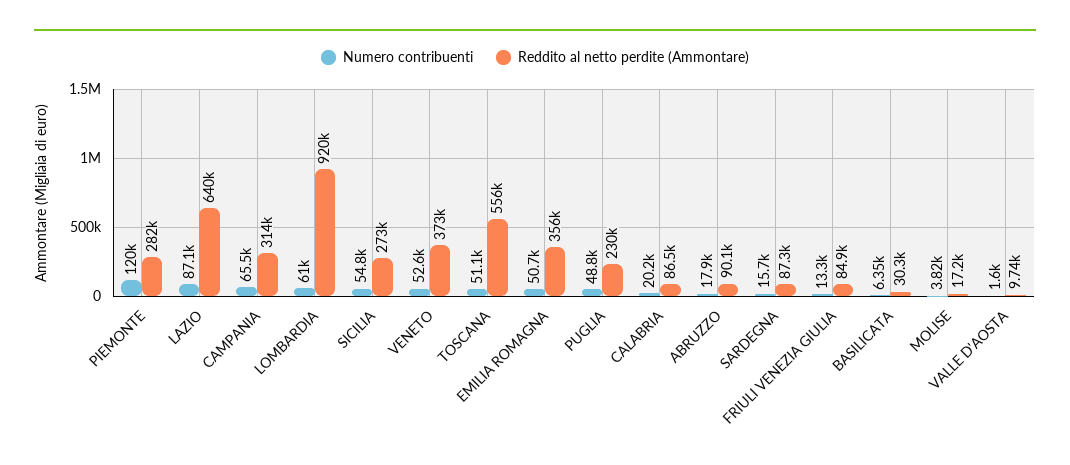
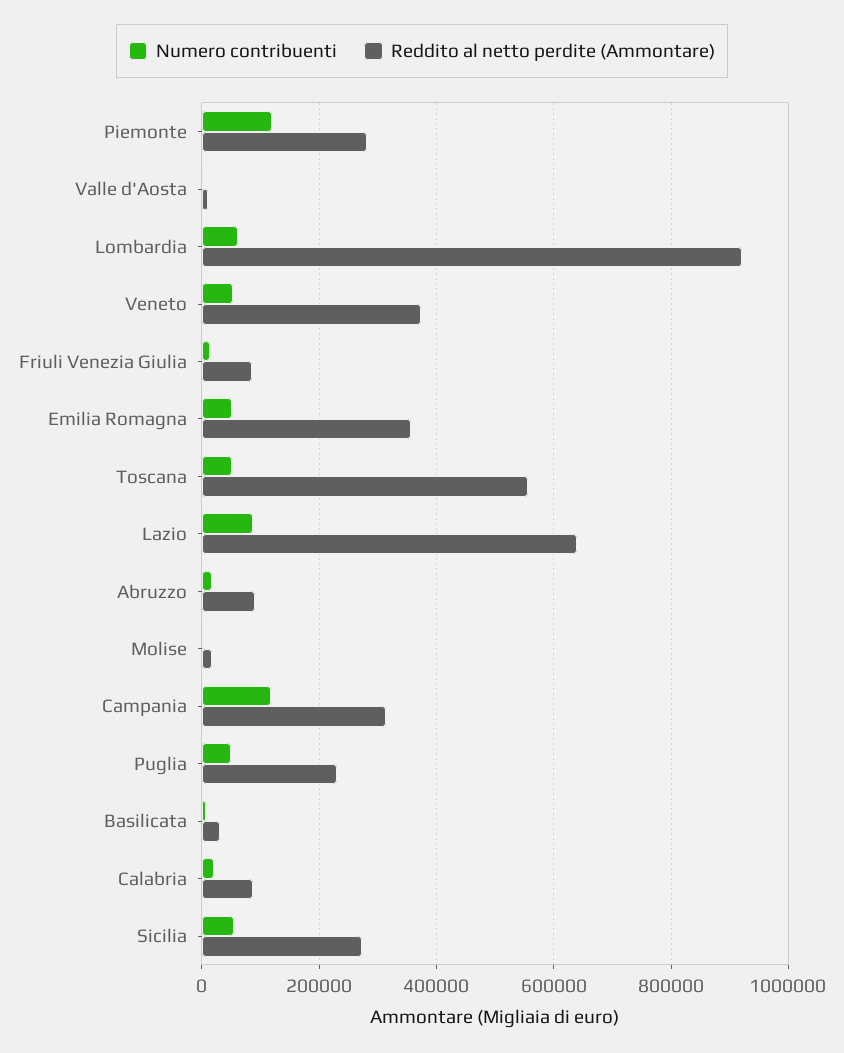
  {
    "Numero contribuenti": {
      "PIEMONTE": 120000,
      "LAZIO": 87100,
-     "CAMPANIA": 65500,
+     "CAMPANIA": 120000,
      "LOMBARDIA": 61000,
      "SICILIA": 54800,
      "VENETO": 52600,
      "TOSCANA": 51100,
      "EMILIA ROMAGNA": 50700,
      "PUGLIA": 48800,
      "CALABRIA": 20200,
      "ABRUZZO": 17900,
-     "SARDEGNA": 15700,
      "FRIULI VENEZIA GIULIA": 13300,
      "BASILICATA": 6350,
      "MOLISE": 3820,
      "VALLE D'AOSTA": 1600
    },
    "Reddito al netto perdite (Ammontare)": {
      "PIEMONTE": 282000,
      "LAZIO": 640000,
      "CAMPANIA": 314000,
      "LOMBARDIA": 920000,
      "SICILIA": 273000,
      "VENETO": 373000,
      "TOSCANA": 556000,
      "EMILIA ROMAGNA": 356000,
      "PUGLIA": 230000,
      "CALABRIA": 86500,
      "ABRUZZO": 90100,
-     "SARDEGNA": 87300,
      "FRIULI VENEZIA GIULIA": 84900,
      "BASILICATA": 30300,
      "MOLISE": 17200,
      "VALLE D'AOSTA": 9740
    }
  }

